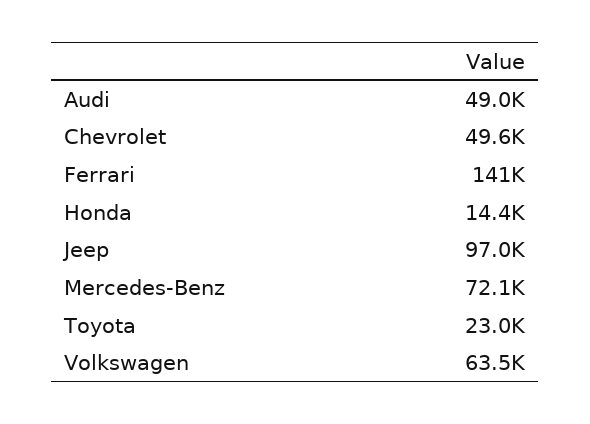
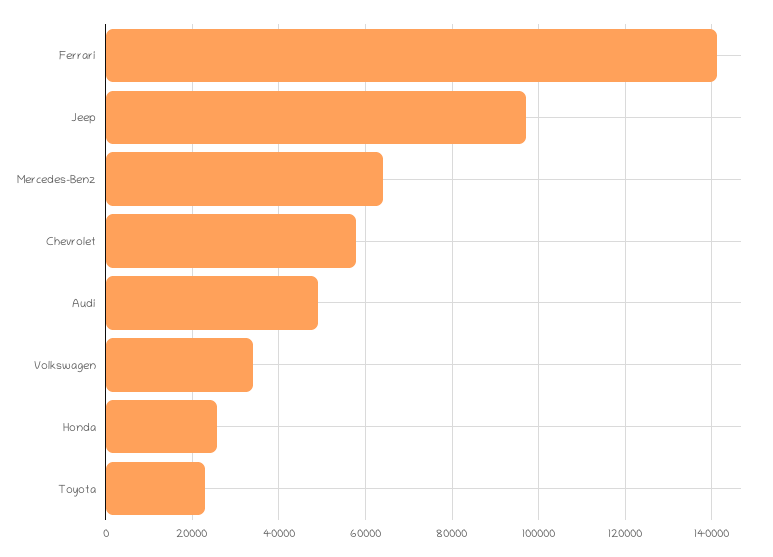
  {
    "Audi": 49000,
-   "Chevrolet": 49600,
+   "Chevrolet": 58000,
    "Ferrari": 141000,
-   "Honda": 14400,
+   "Honda": 26000,
    "Jeep": 97000,
-   "Mercedes-Benz": 72100,
+   "Mercedes-Benz": 64000,
    "Toyota": 23000,
-   "Volkswagen": 63500
+   "Volkswagen": 34000
  }

